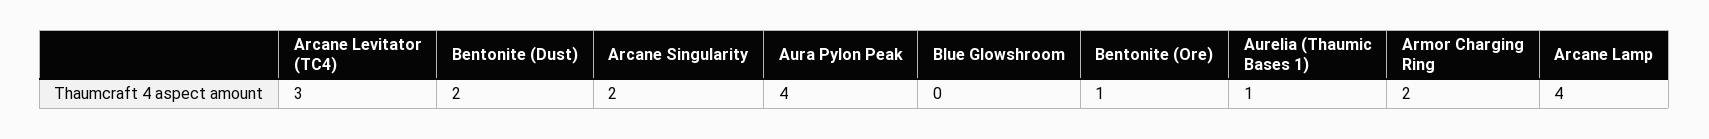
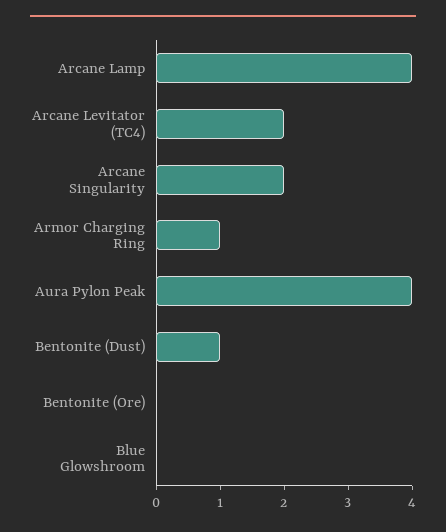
  {
-   "Arcane Levitator (TC4)": 3,
+   "Arcane Levitator (TC4)": 2,
-   "Bentonite (Dust)": 2,
+   "Bentonite (Dust)": 1,
    "Arcane Singularity": 2,
    "Aura Pylon Peak": 4,
    "Blue Glowshroom": 0,
-   "Bentonite (Ore)": 1,
+   "Bentonite (Ore)": 0,
-   "Aurelia (Thaumic Bases 1)": 1,
-   "Armor Charging Ring": 2,
+   "Armor Charging Ring": 1,
    "Arcane Lamp": 4
  }

